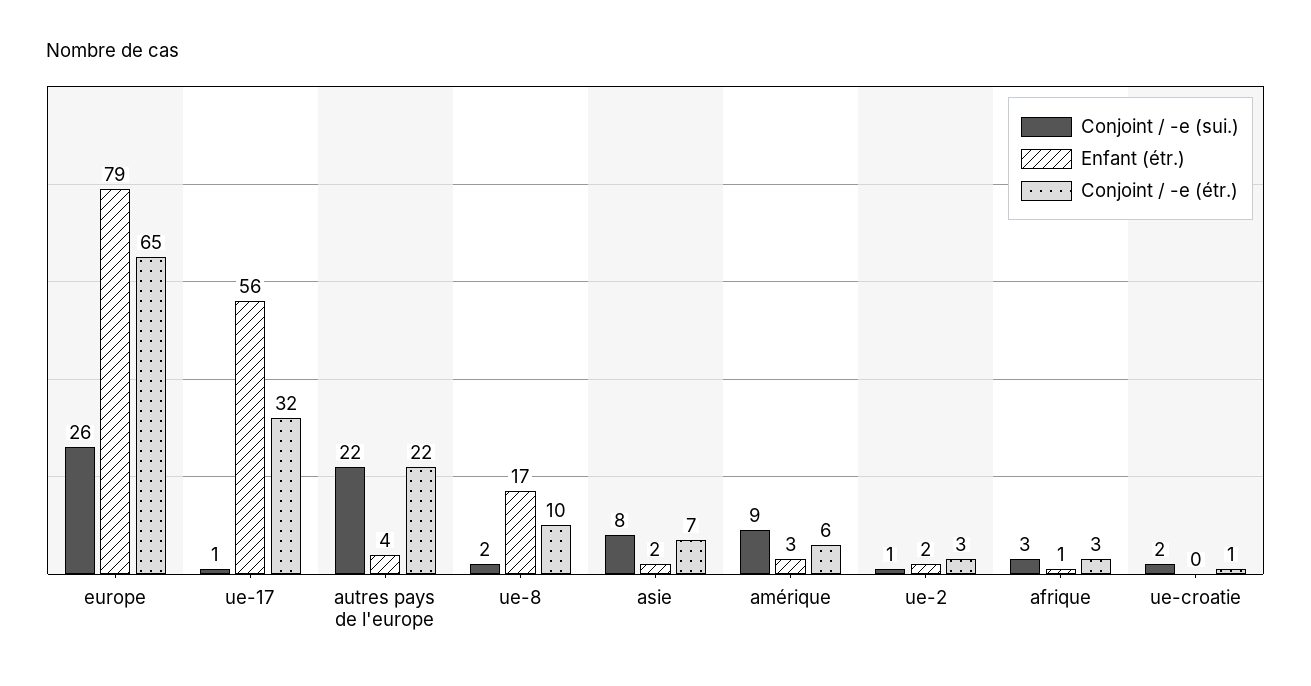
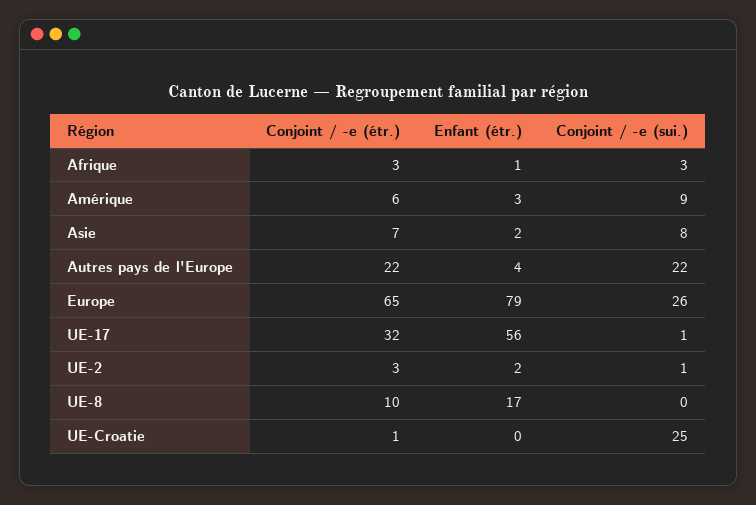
  {
    "Conjoint / -e (sui.)": {
      "europe": 26,
      "ue-17": 1,
      "autres pays de l'europe": 22,
-     "ue-8": 2,
+     "ue-8": 0,
      "asie": 8,
      "amérique": 9,
      "ue-2": 1,
      "afrique": 3,
-     "ue-croatie": 2
+     "ue-croatie": 25
    },
    "Enfant (étr.)": {
      "europe": 79,
      "ue-17": 56,
      "autres pays de l'europe": 4,
      "ue-8": 17,
      "asie": 2,
      "amérique": 3,
      "ue-2": 2,
      "afrique": 1,
      "ue-croatie": 0
    },
    "Conjoint / -e (étr.)": {
      "europe": 65,
      "ue-17": 32,
      "autres pays de l'europe": 22,
      "ue-8": 10,
      "asie": 7,
      "amérique": 6,
      "ue-2": 3,
      "afrique": 3,
      "ue-croatie": 1
    }
  }

